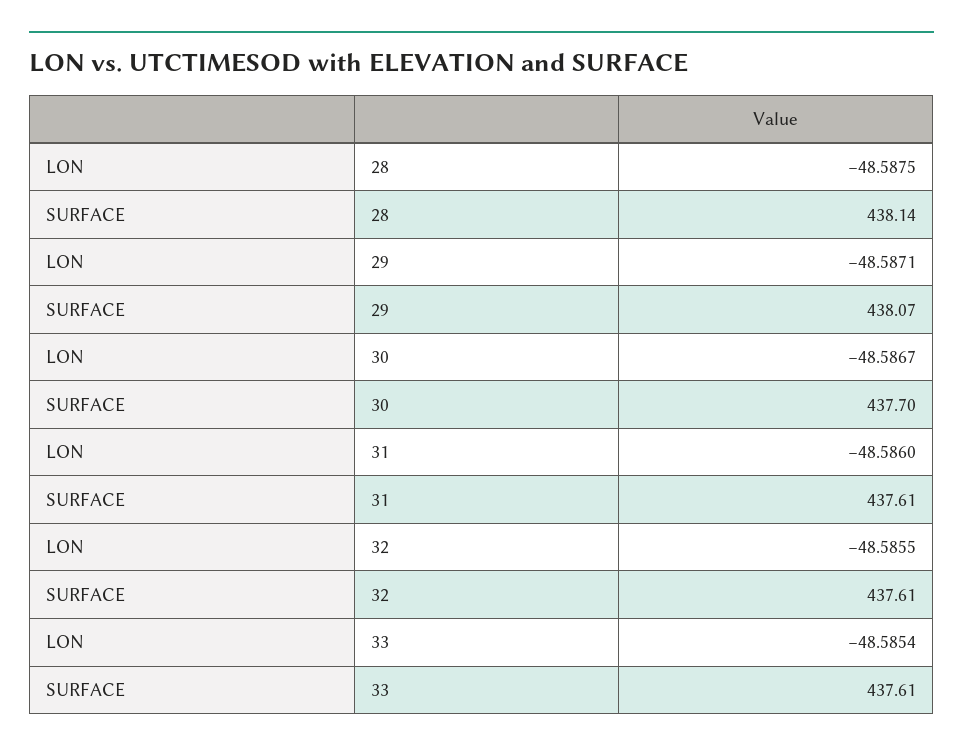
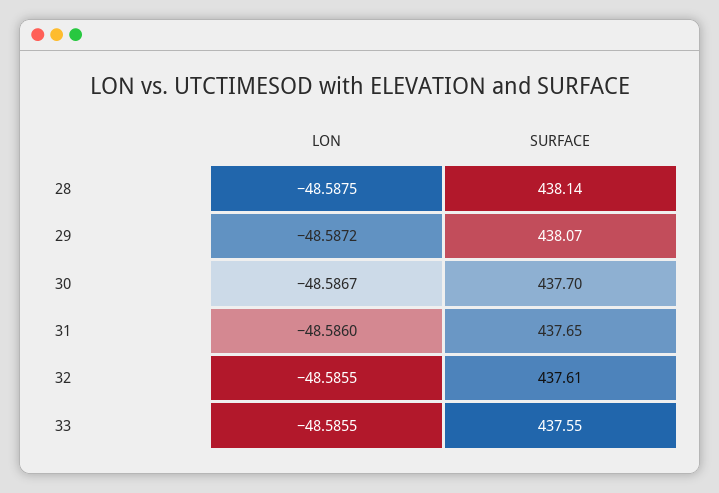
  {
    "LON": {
      "28": -48.5875,
-     "29": -48.5871,
+     "29": -48.5872,
      "30": -48.5867,
      "31": -48.586,
      "32": -48.5855,
-     "33": -48.5854
+     "33": -48.5855
    },
    "SURFACE": {
      "28": 438.14,
      "29": 438.07,
      "30": 437.7,
-     "31": 437.61,
+     "31": 437.65,
      "32": 437.61,
-     "33": 437.61
+     "33": 437.55
    }
  }

